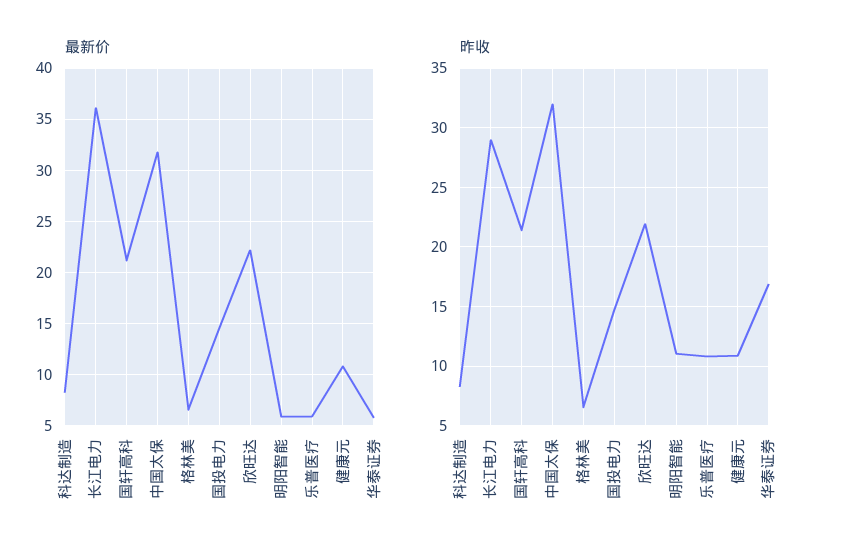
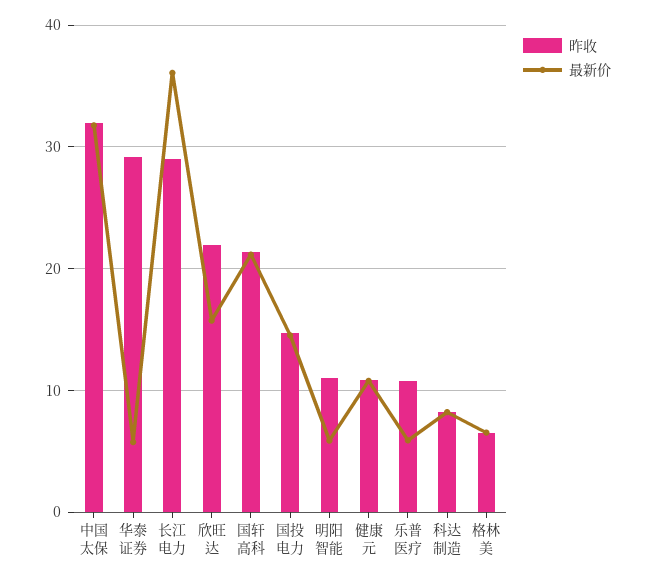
  {
    "最新价": {
      "科达制造": 8,
      "长江电力": 36,
      "国轩高科": 21,
      "中国太保": 32,
      "格林美": 7,
      "国投电力": 15,
-     "欣旺达": 22,
+     "欣旺达": 16,
      "明阳智能": 6,
      "乐普医疗": 6,
      "健康元": 11,
      "华泰证券": 6
    },
    "昨收": {
      "科达制造": 8,
      "长江电力": 29,
      "国轩高科": 21,
      "中国太保": 32,
      "格林美": 7,
      "国投电力": 15,
      "欣旺达": 22,
      "明阳智能": 11,
      "乐普医疗": 11,
      "健康元": 11,
-     "华泰证券": 17
+     "华泰证券": 29
    }
  }

